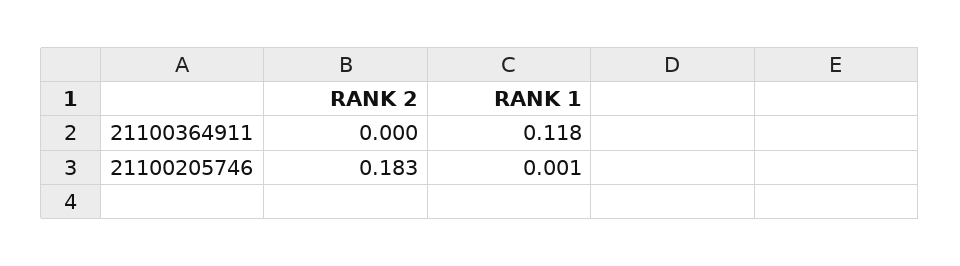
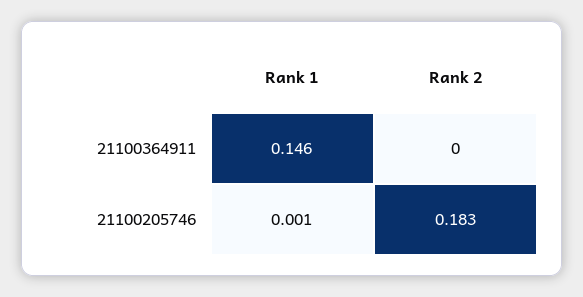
  {
    "RANK 2": {
      "21100364911": 0,
      "21100205746": 0.183
    },
    "RANK 1": {
-     "21100364911": 0.118,
+     "21100364911": 0.146,
      "21100205746": 0.001
    }
  }

